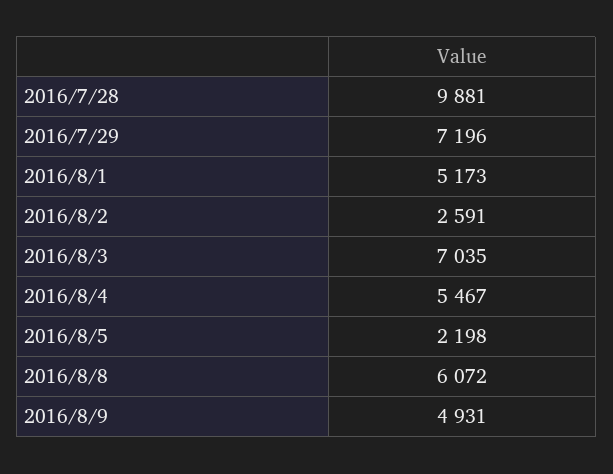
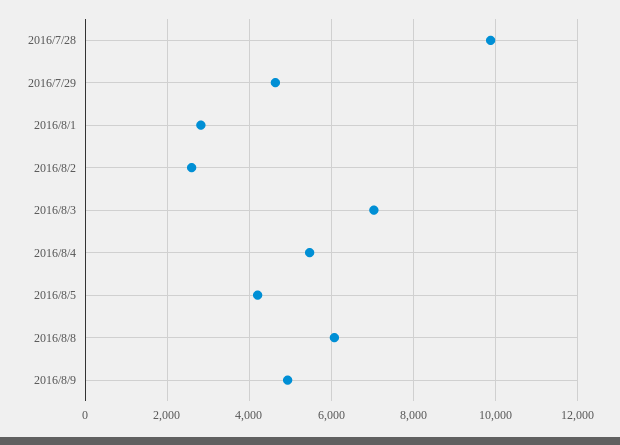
  {
    "2016/7/28": 9881,
-   "2016/7/29": 7196,
+   "2016/7/29": 4600,
-   "2016/8/1": 5173,
+   "2016/8/1": 2800,
    "2016/8/2": 2591,
    "2016/8/3": 7035,
    "2016/8/4": 5467,
-   "2016/8/5": 2198,
+   "2016/8/5": 4200,
    "2016/8/8": 6072,
    "2016/8/9": 4931
  }

